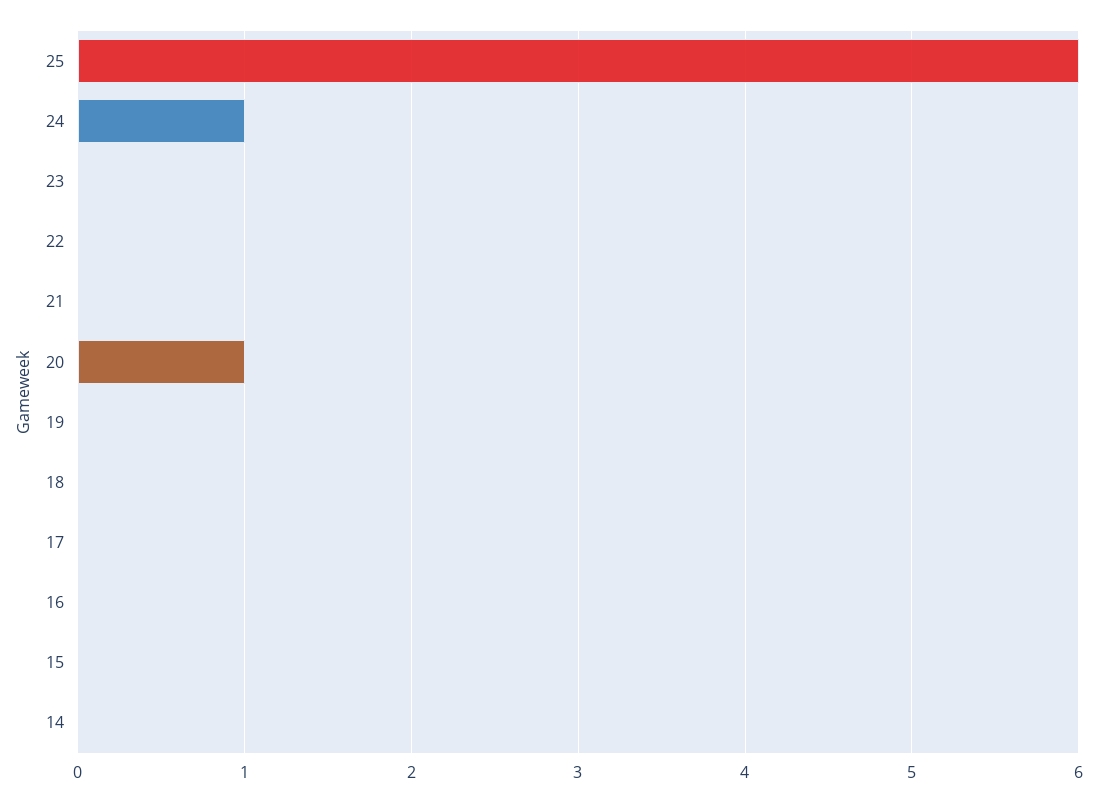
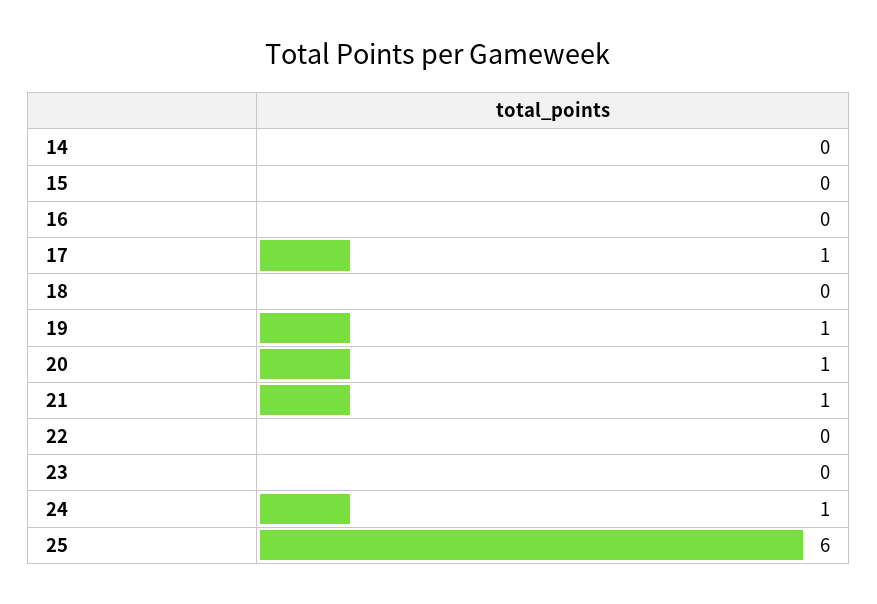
  {
    "25": 6,
    "24": 1,
    "23": 0,
    "22": 0,
-   "21": 0,
+   "21": 1,
    "20": 1,
-   "19": 0,
+   "19": 1,
    "18": 0,
-   "17": 0,
+   "17": 1,
    "16": 0,
    "15": 0,
    "14": 0
  }

